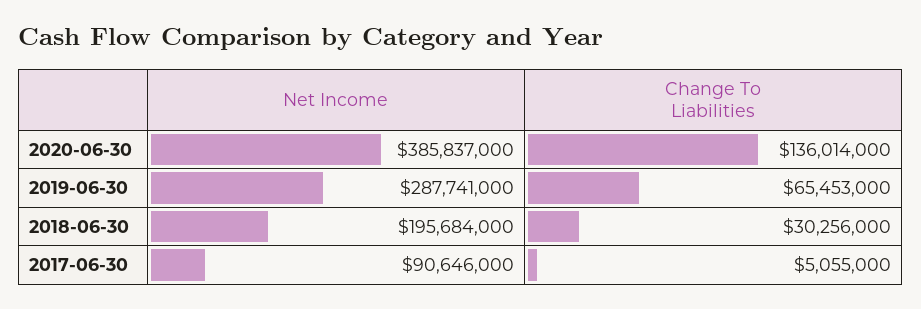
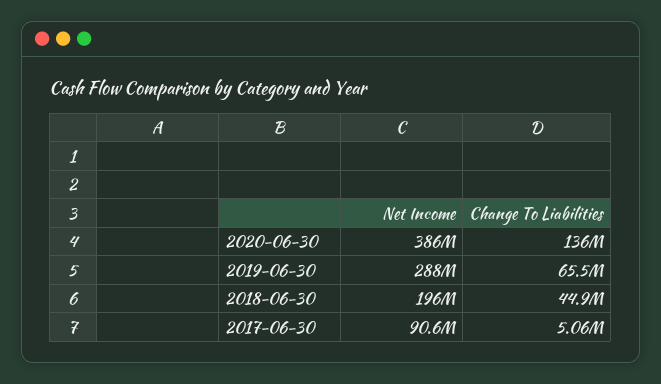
  {
    "Net Income": {
      "2020-06-30": 385837000,
      "2019-06-30": 287741000,
      "2018-06-30": 195684000,
      "2017-06-30": 90646000
    },
    "Change To Liabilities": {
      "2020-06-30": 136014000,
      "2019-06-30": 65453000,
-     "2018-06-30": 30256000,
+     "2018-06-30": 44900000,
      "2017-06-30": 5055000
    }
  }

